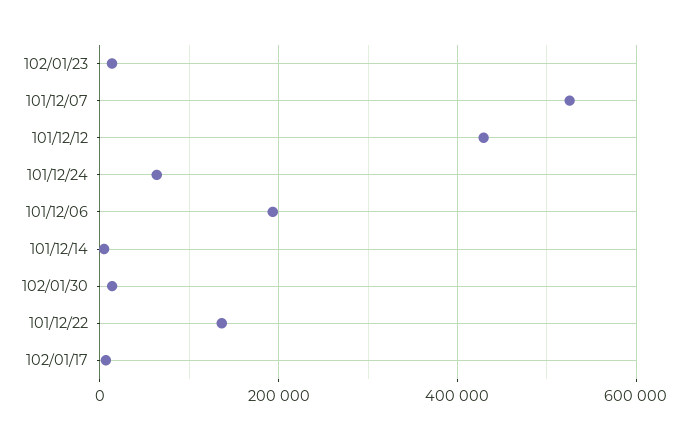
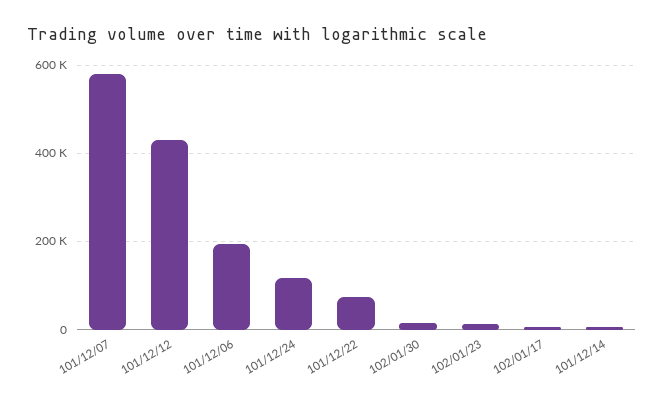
  {
    "102/01/23": 20000,
-   "101/12/07": 520000,
+   "101/12/07": 580000,
    "101/12/12": 420000,
-   "101/12/24": 60000,
+   "101/12/24": 120000,
    "101/12/06": 200000,
    "101/12/14": 0,
    "102/01/30": 20000,
-   "101/12/22": 140000,
+   "101/12/22": 80000,
    "102/01/17": 0
  }

